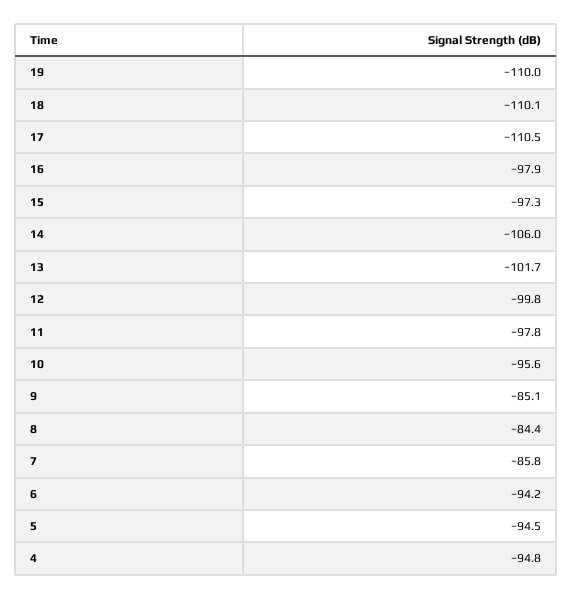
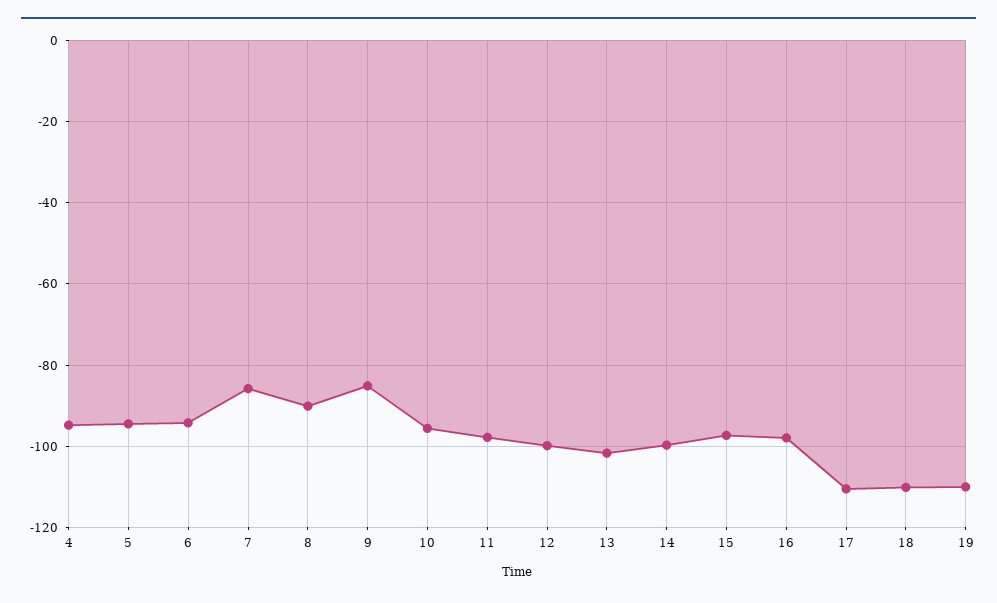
  {
    "19": -110,
    "18": -110.1,
    "17": -110.5,
    "16": -97.9,
    "15": -97.3,
-   "14": -106,
+   "14": -100,
    "13": -101.7,
    "12": -99.8,
    "11": -97.8,
    "10": -95.6,
    "9": -85.1,
-   "8": -84.4,
+   "8": -90,
    "7": -85.8,
    "6": -94.2,
    "5": -94.5,
    "4": -94.8
  }

